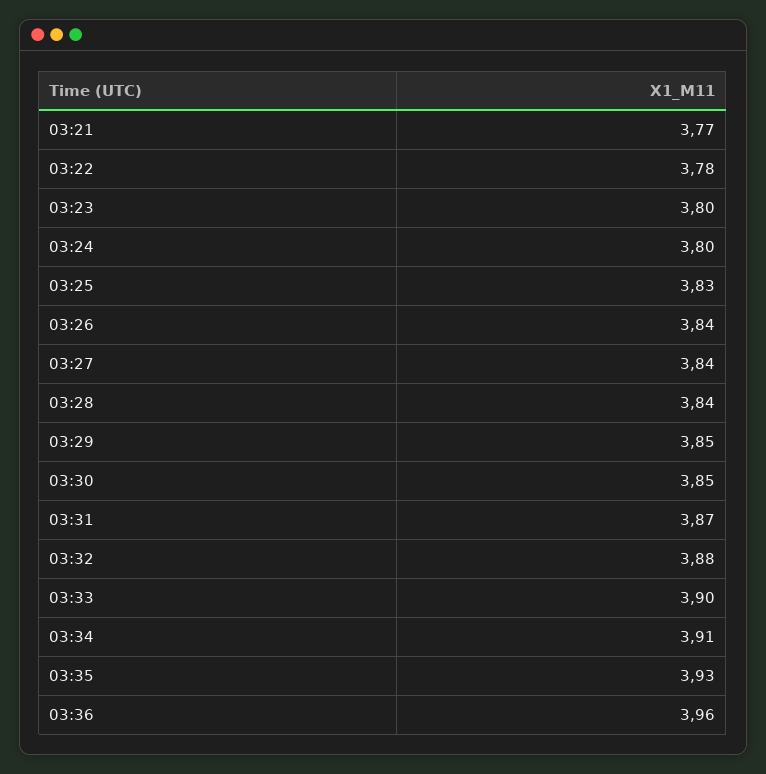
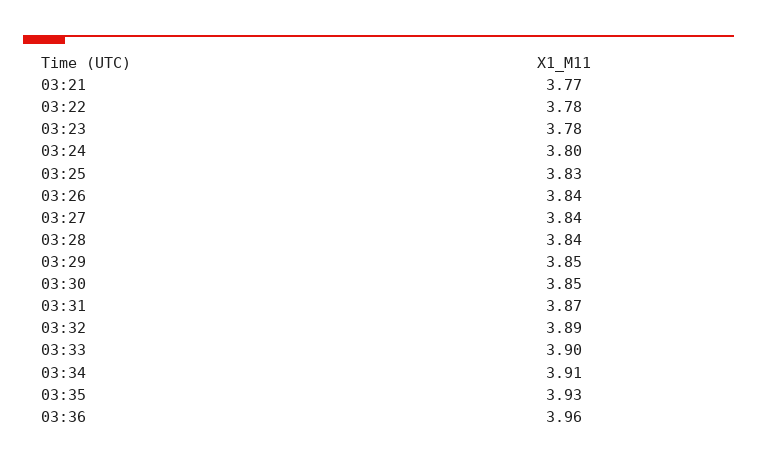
  {
    "03:21": 3.77,
    "03:22": 3.78,
-   "03:23": 3.8,
+   "03:23": 3.78,
    "03:24": 3.8,
    "03:25": 3.83,
    "03:26": 3.84,
    "03:27": 3.84,
    "03:28": 3.84,
    "03:29": 3.85,
    "03:30": 3.85,
    "03:31": 3.87,
-   "03:32": 3.88,
+   "03:32": 3.89,
    "03:33": 3.9,
    "03:34": 3.91,
    "03:35": 3.93,
    "03:36": 3.96
  }

